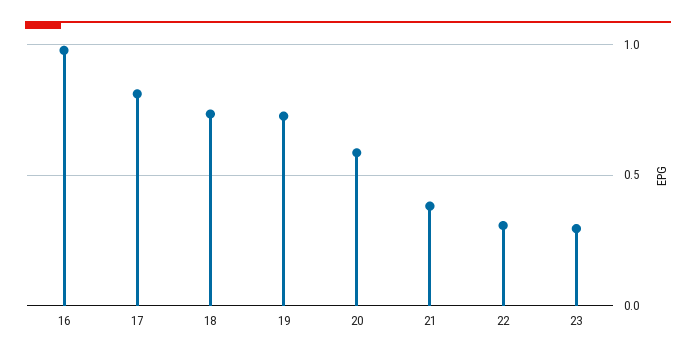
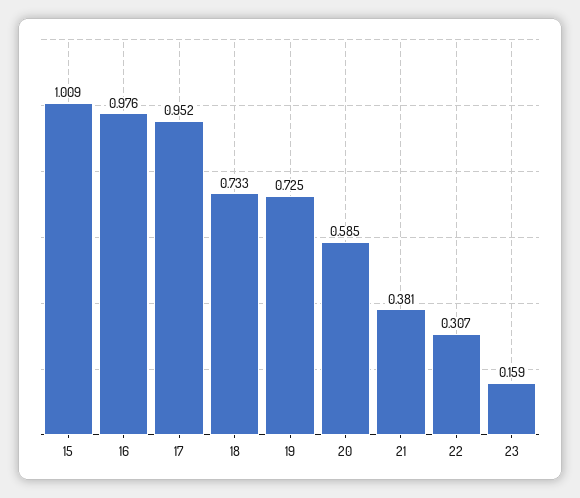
  {
    "16": 0.976,
-   "17": 0.8,
+   "17": 0.952,
    "18": 0.733,
    "19": 0.725,
    "20": 0.585,
    "21": 0.381,
    "22": 0.307,
-   "23": 0.3
+   "23": 0.159,
+   "15": 1.009
  }

